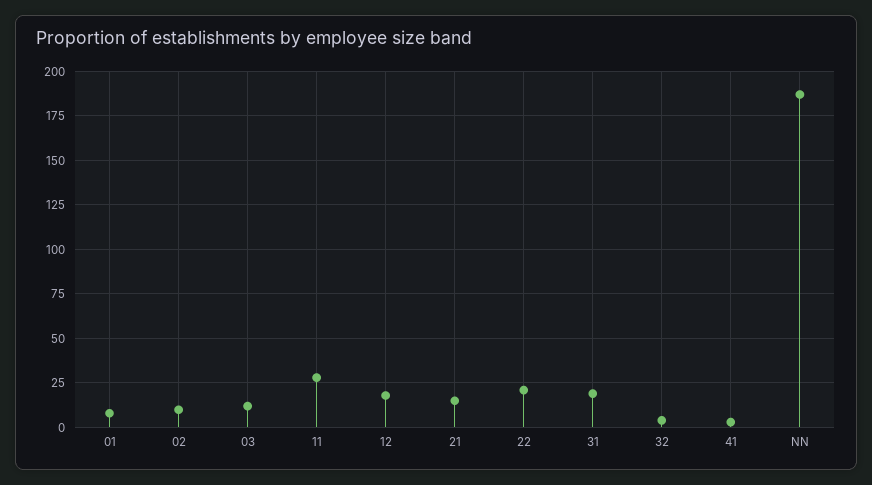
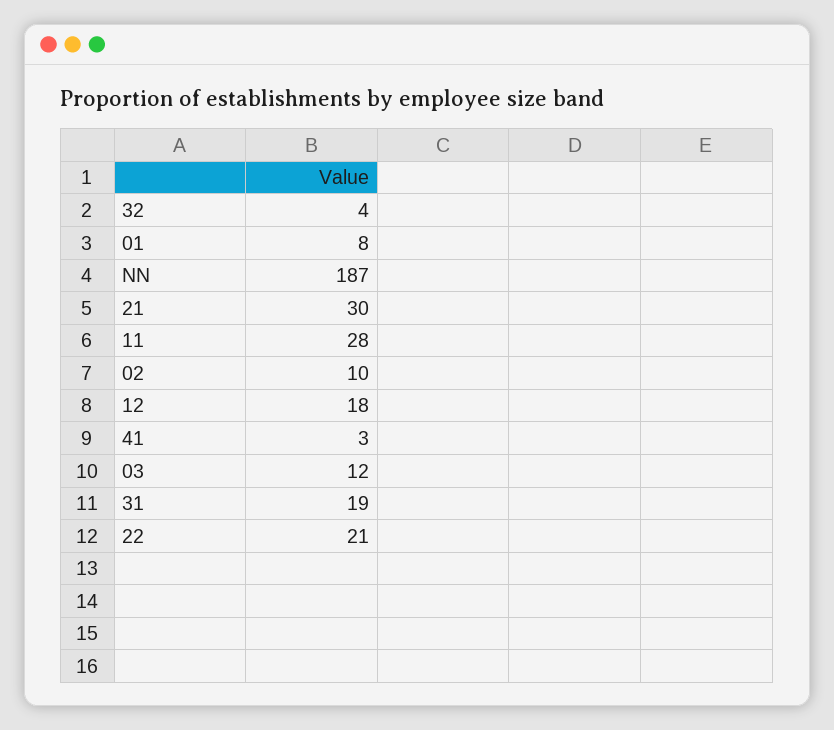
  {
    "01": 8,
    "02": 10,
    "03": 12,
    "11": 28,
    "12": 18,
-   "21": 15,
+   "21": 30,
    "22": 21,
    "31": 19,
    "32": 4,
    "41": 3,
    "NN": 187
  }

